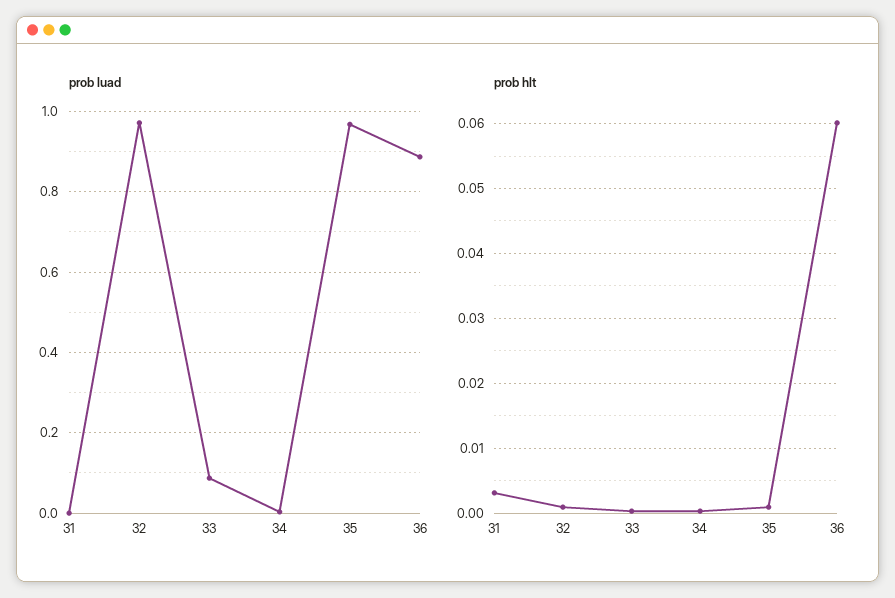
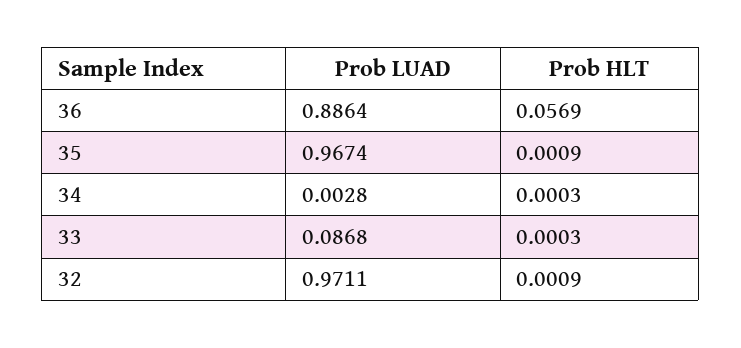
  {
    "prob luad": {
-     "31": 0,
      "32": 0.9711,
      "33": 0.0868,
      "34": 0.0028,
      "35": 0.9674,
      "36": 0.8864
    },
    "prob hlt": {
-     "31": 0.003,
      "32": 0.0009,
      "33": 0.0003,
      "34": 0.0003,
      "35": 0.0009,
-     "36": 0.06
+     "36": 0.0569
    }
  }

